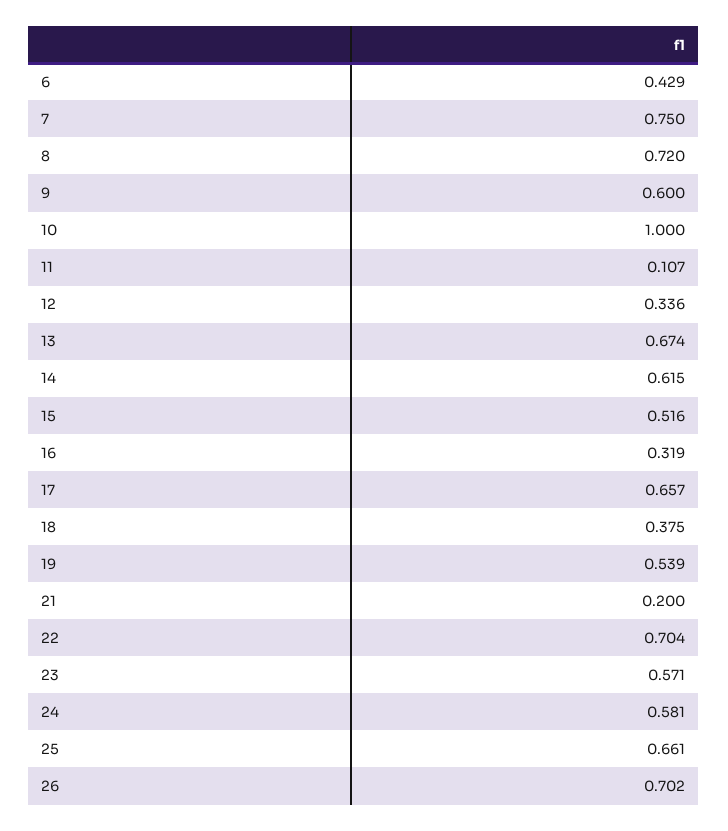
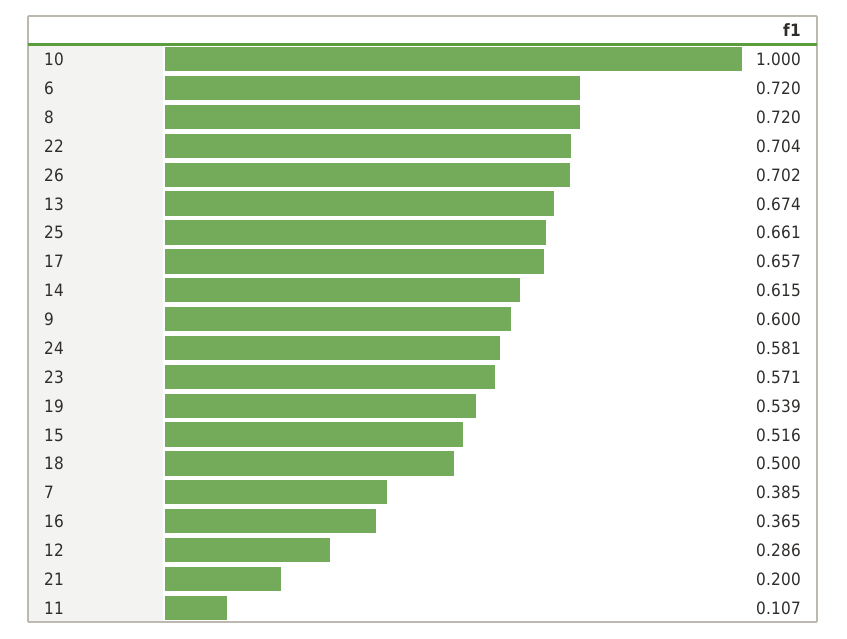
  {
-   "6": 0.429,
+   "6": 0.72,
-   "7": 0.75,
+   "7": 0.385,
    "8": 0.72,
    "9": 0.6,
    "10": 1,
    "11": 0.107,
-   "12": 0.336,
+   "12": 0.286,
    "13": 0.674,
    "14": 0.615,
    "15": 0.516,
-   "16": 0.319,
+   "16": 0.365,
    "17": 0.657,
-   "18": 0.375,
+   "18": 0.5,
    "19": 0.539,
    "21": 0.2,
    "22": 0.704,
    "23": 0.571,
    "24": 0.581,
    "25": 0.661,
    "26": 0.702
  }

